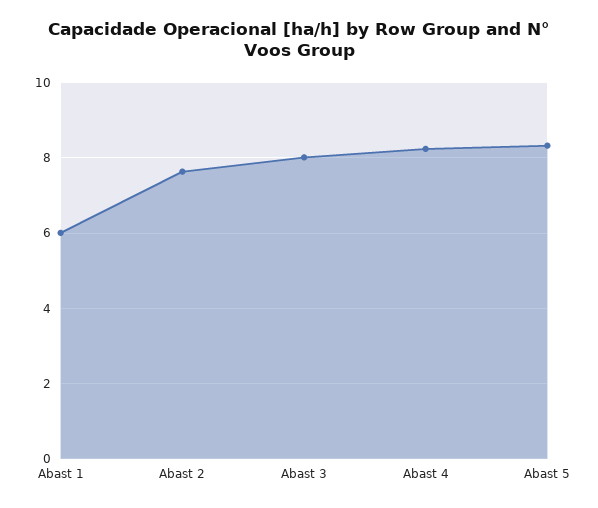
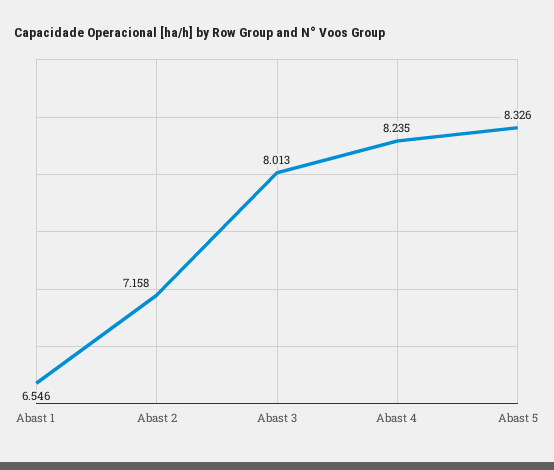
  {
-   "Abast 1": 6,
+   "Abast 1": 6.546,
-   "Abast 2": 7.6,
+   "Abast 2": 7.158,
    "Abast 3": 8.013,
    "Abast 4": 8.235,
    "Abast 5": 8.326
  }

